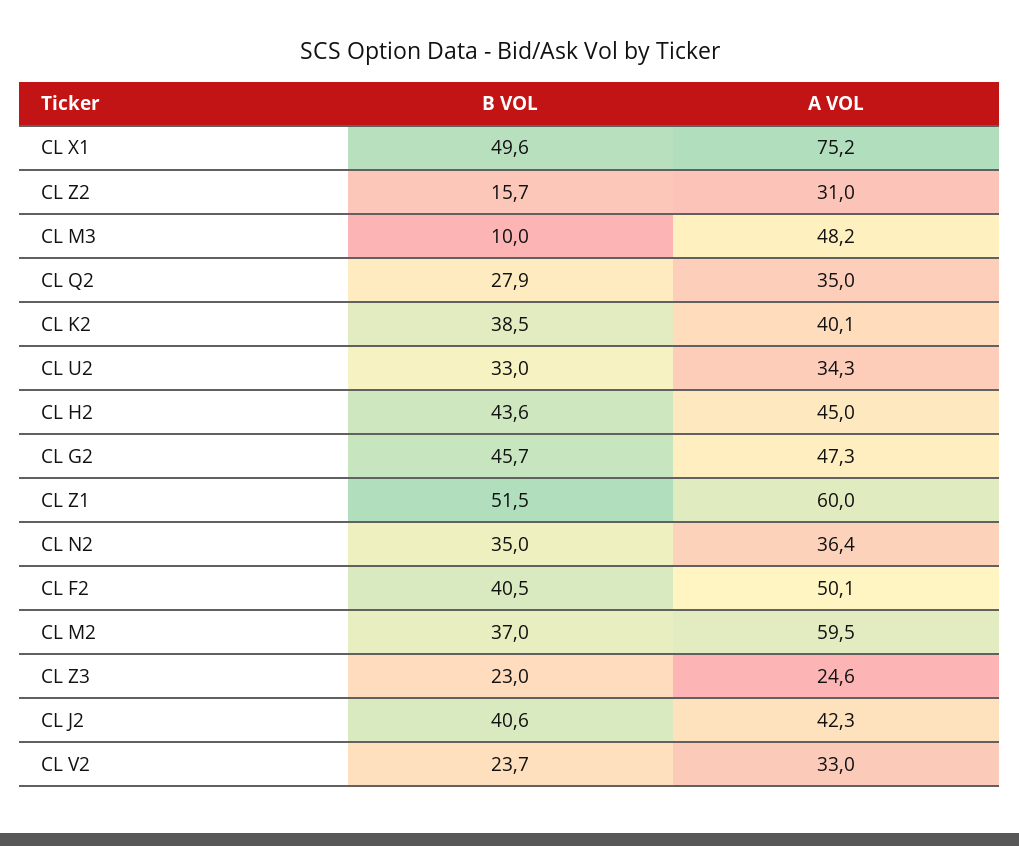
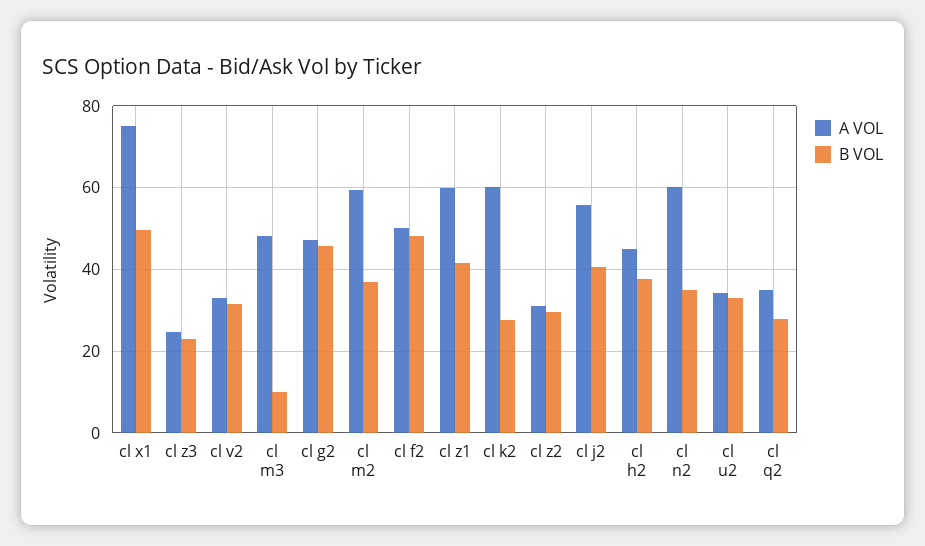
  {
    "B VOL": {
      "CL X1": 49.6,
-     "CL Z2": 15.7,
+     "CL Z2": 30,
      "CL M3": 10,
      "CL Q2": 27.9,
-     "CL K2": 38.5,
+     "CL K2": 28,
      "CL U2": 33,
-     "CL H2": 43.6,
+     "CL H2": 38,
      "CL G2": 45.7,
-     "CL Z1": 51.5,
+     "CL Z1": 42,
      "CL N2": 35,
-     "CL F2": 40.5,
+     "CL F2": 48,
      "CL M2": 37,
      "CL Z3": 23,
      "CL J2": 40.6,
-     "CL V2": 23.7
+     "CL V2": 32
    },
    "A VOL": {
      "CL X1": 75.2,
      "CL Z2": 31,
      "CL M3": 48.2,
      "CL Q2": 35,
-     "CL K2": 40.1,
+     "CL K2": 60,
      "CL U2": 34.3,
      "CL H2": 45,
      "CL G2": 47.3,
      "CL Z1": 60,
-     "CL N2": 36.4,
+     "CL N2": 60,
      "CL F2": 50.1,
      "CL M2": 59.5,
      "CL Z3": 24.6,
-     "CL J2": 42.3,
+     "CL J2": 56,
      "CL V2": 33
    }
  }

